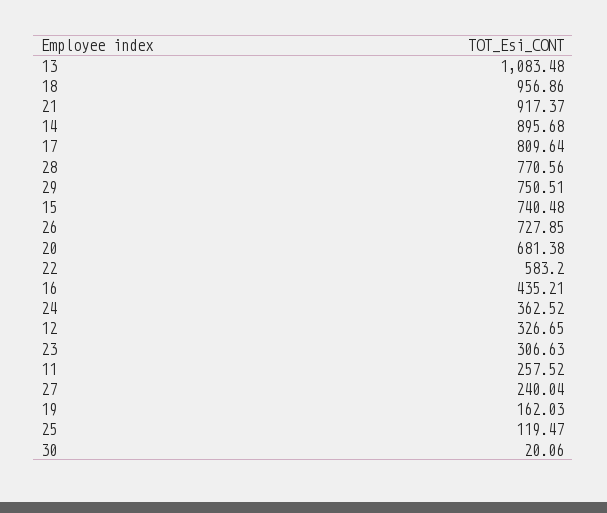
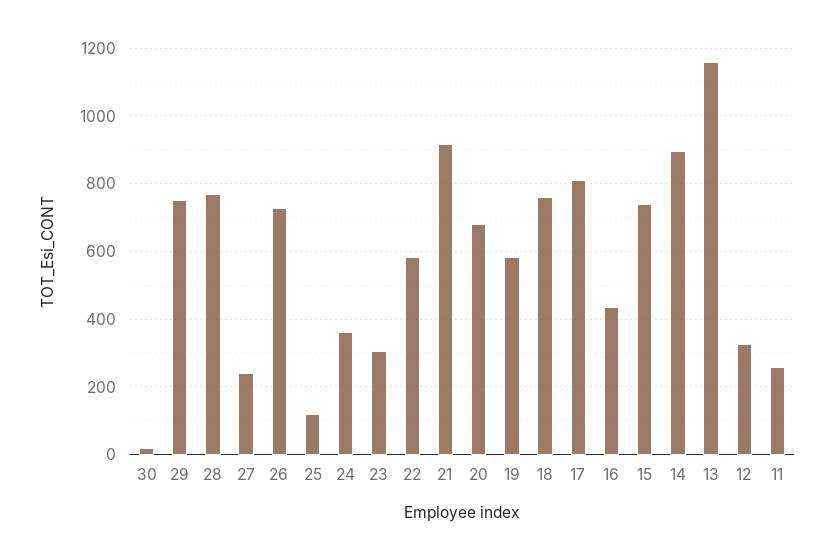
  {
-   "13": 1083.48,
+   "13": 1160,
-   "18": 956.86,
+   "18": 760,
    "21": 917.37,
    "14": 895.68,
    "17": 809.64,
    "28": 770.56,
    "29": 750.51,
    "15": 740.48,
    "26": 727.85,
    "20": 681.38,
    "22": 583.2,
    "16": 435.21,
    "24": 362.52,
    "12": 326.65,
    "23": 306.63,
    "11": 257.52,
    "27": 240.04,
-   "19": 162.03,
+   "19": 580,
    "25": 119.47,
    "30": 20.06
  }

